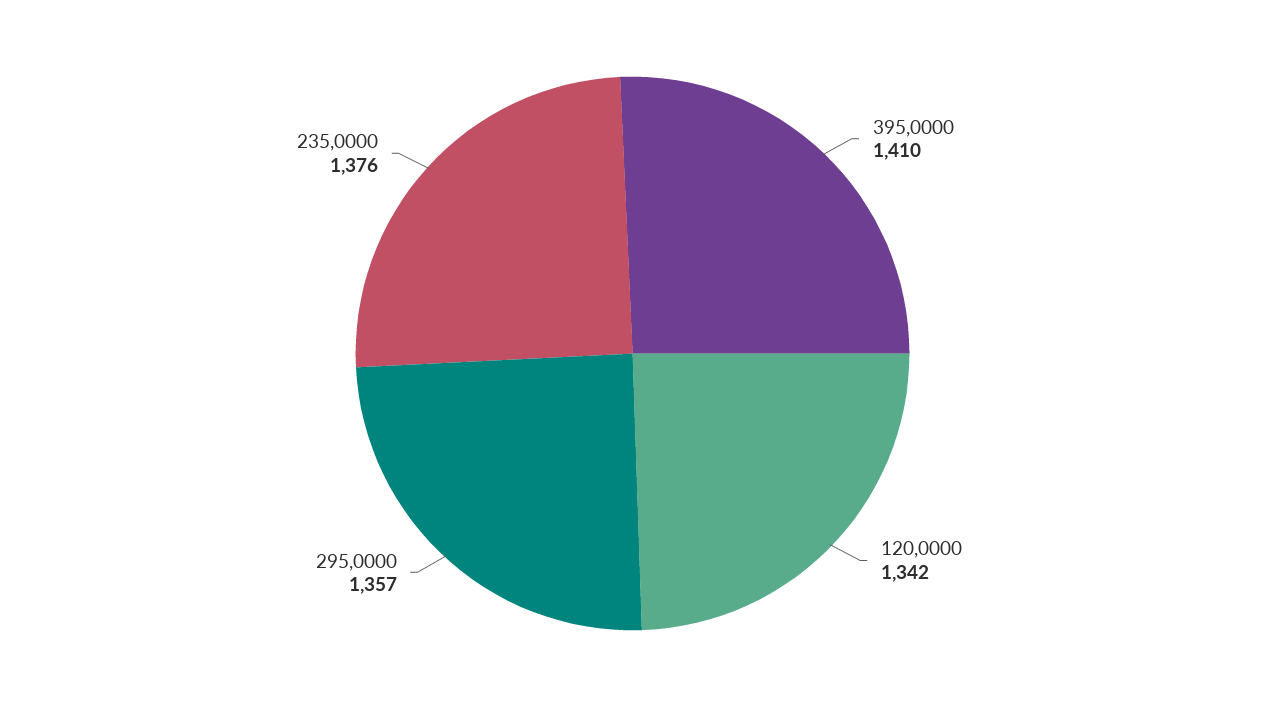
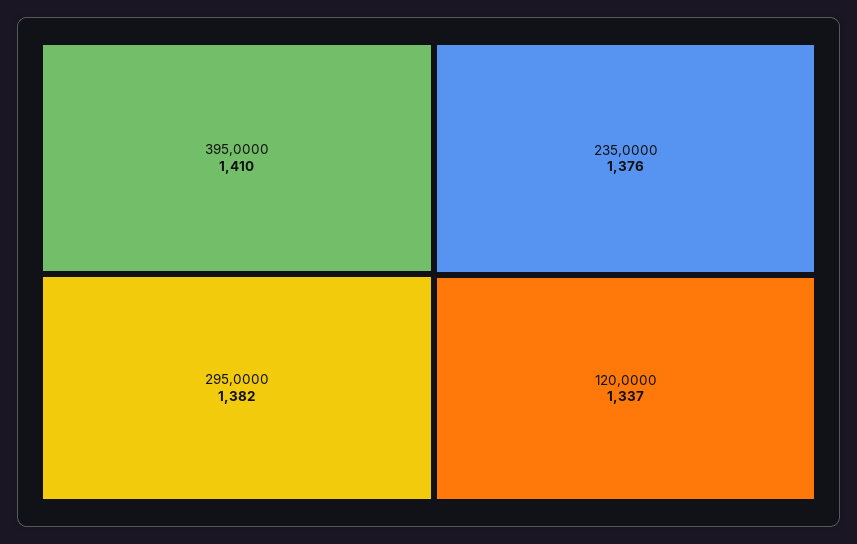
  {
    "395,0000": 1410,
-   "120,0000": 1342,
+   "120,0000": 1337,
-   "295,0000": 1357,
+   "295,0000": 1382,
    "235,0000": 1376
  }

